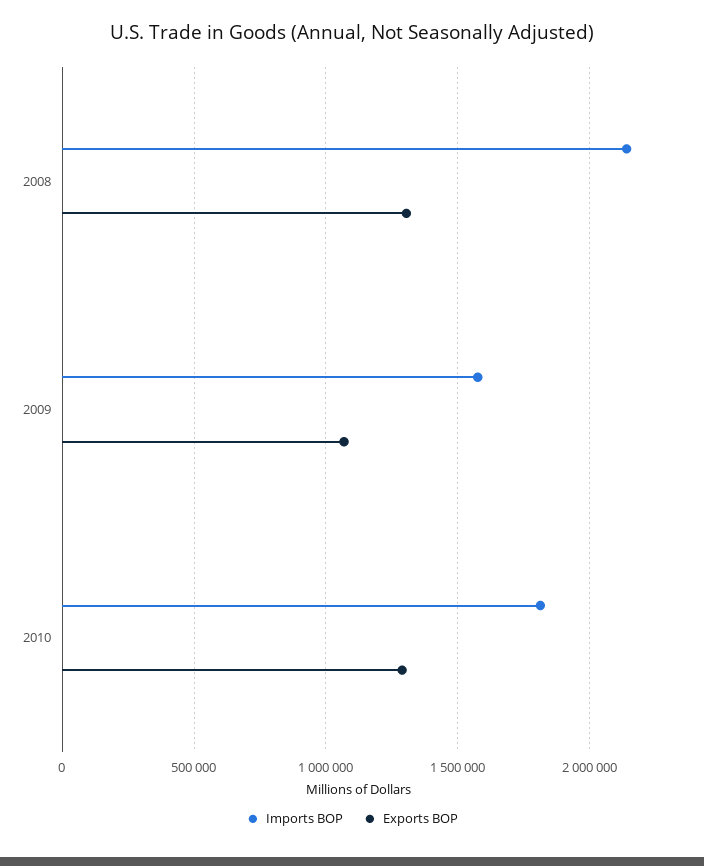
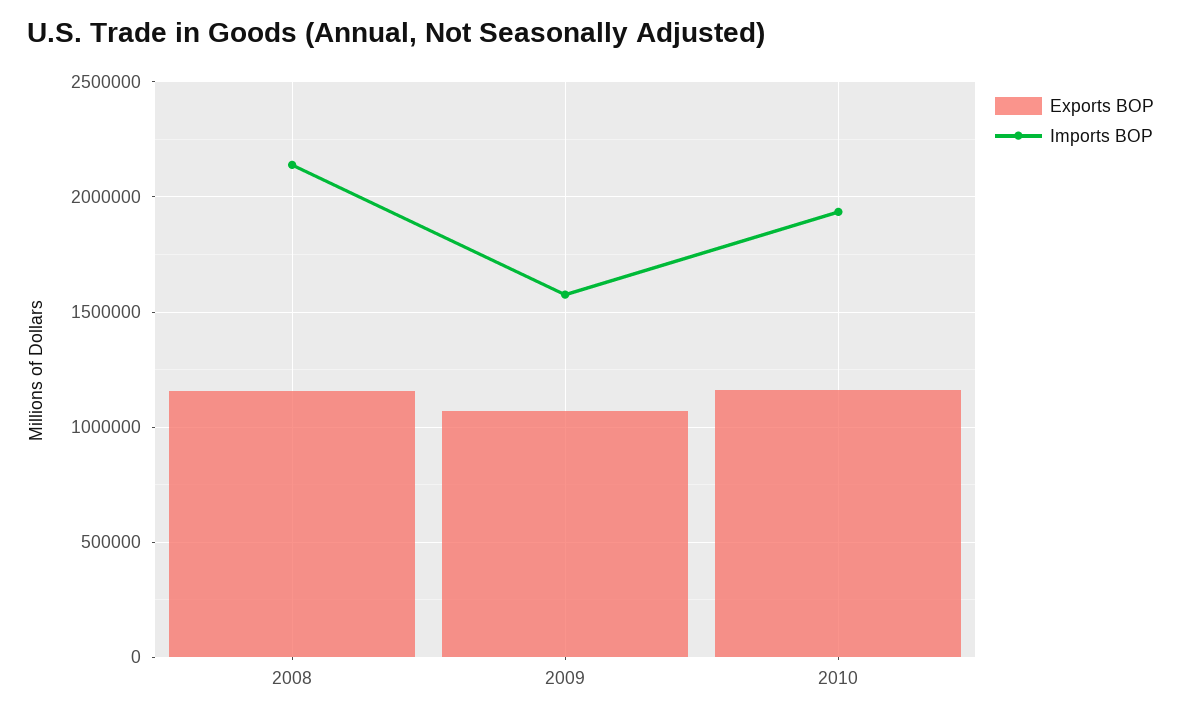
  {
    "Imports BOP": {
      "2008": 2150000,
      "2009": 1600000,
-     "2010": 1800000
+     "2010": 1950000
    },
    "Exports BOP": {
-     "2008": 1300000,
+     "2008": 1150000,
      "2009": 1050000,
-     "2010": 1300000
+     "2010": 1150000
    }
  }

